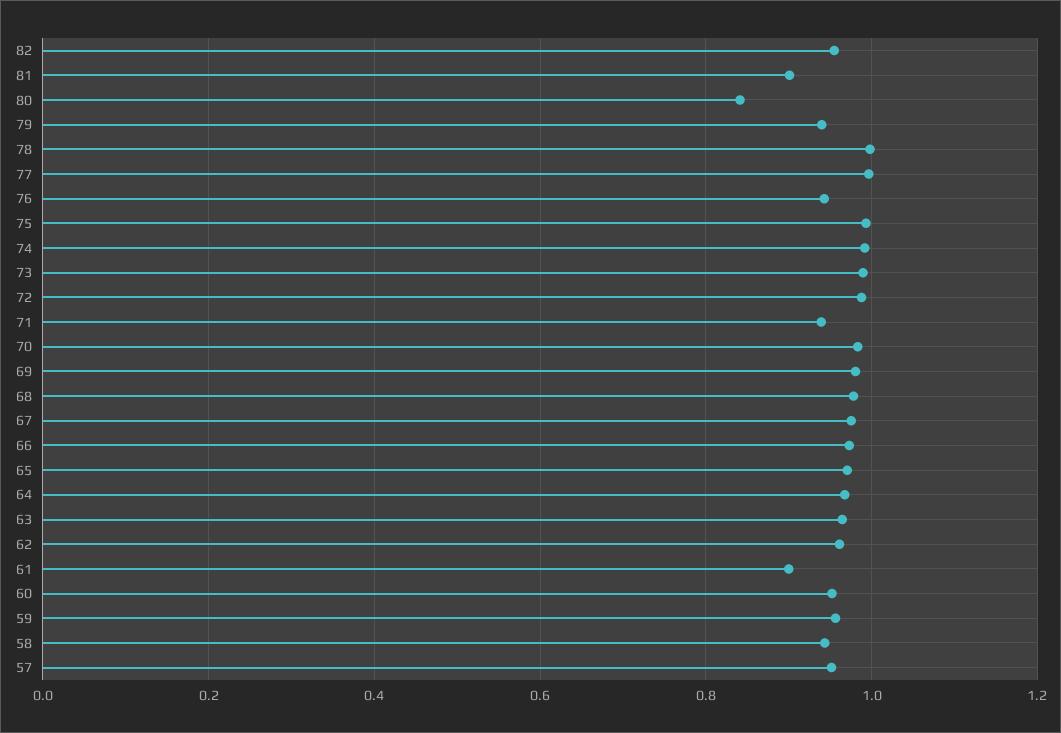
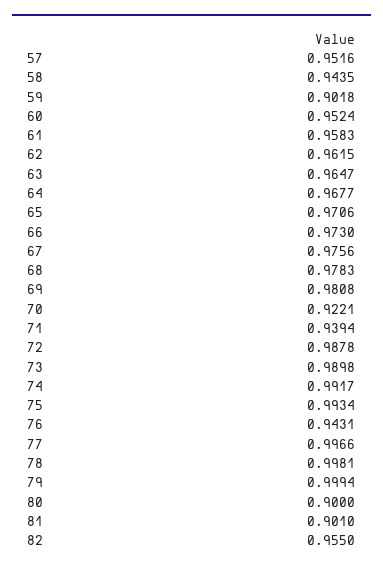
  {
    "82": 0.955,
    "81": 0.901,
-   "80": 0.84,
+   "80": 0.9,
-   "79": 0.94,
+   "79": 0.9994,
    "78": 0.9981,
    "77": 0.9966,
    "76": 0.9431,
    "75": 0.9934,
    "74": 0.9917,
    "73": 0.9898,
    "72": 0.9878,
    "71": 0.9394,
-   "70": 0.98,
+   "70": 0.9221,
    "69": 0.9808,
    "68": 0.9783,
    "67": 0.9756,
    "66": 0.973,
    "65": 0.9706,
    "64": 0.9677,
    "63": 0.9647,
    "62": 0.9615,
-   "61": 0.9,
+   "61": 0.9583,
    "60": 0.9524,
-   "59": 0.96,
+   "59": 0.9018,
    "58": 0.9435,
    "57": 0.9516
  }

